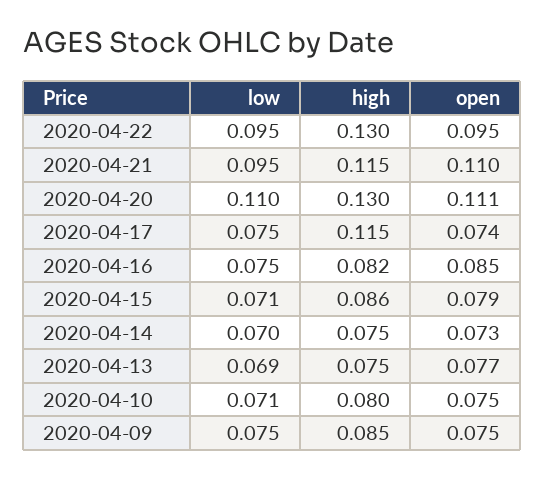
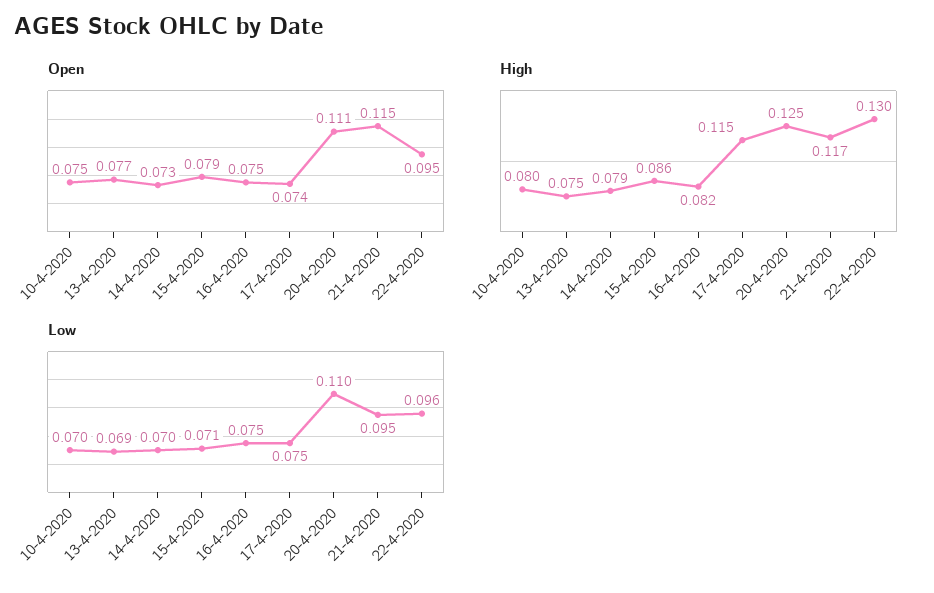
  {
    "low": {
-     "2020-04-22": 0.095,
+     "2020-04-22": 0.096,
      "2020-04-21": 0.095,
      "2020-04-20": 0.11,
      "2020-04-17": 0.075,
      "2020-04-16": 0.075,
      "2020-04-15": 0.071,
      "2020-04-14": 0.07,
      "2020-04-13": 0.069,
-     "2020-04-10": 0.071,
+     "2020-04-10": 0.07
-     "2020-04-09": 0.075
    },
    "high": {
      "2020-04-22": 0.13,
-     "2020-04-21": 0.115,
+     "2020-04-21": 0.117,
-     "2020-04-20": 0.13,
+     "2020-04-20": 0.125,
      "2020-04-17": 0.115,
      "2020-04-16": 0.082,
      "2020-04-15": 0.086,
-     "2020-04-14": 0.075,
+     "2020-04-14": 0.079,
      "2020-04-13": 0.075,
-     "2020-04-10": 0.08,
+     "2020-04-10": 0.08
-     "2020-04-09": 0.085
    },
    "open": {
      "2020-04-22": 0.095,
-     "2020-04-21": 0.11,
+     "2020-04-21": 0.115,
      "2020-04-20": 0.111,
      "2020-04-17": 0.074,
-     "2020-04-16": 0.085,
+     "2020-04-16": 0.075,
      "2020-04-15": 0.079,
      "2020-04-14": 0.073,
      "2020-04-13": 0.077,
-     "2020-04-10": 0.075,
+     "2020-04-10": 0.075
-     "2020-04-09": 0.075
    }
  }

